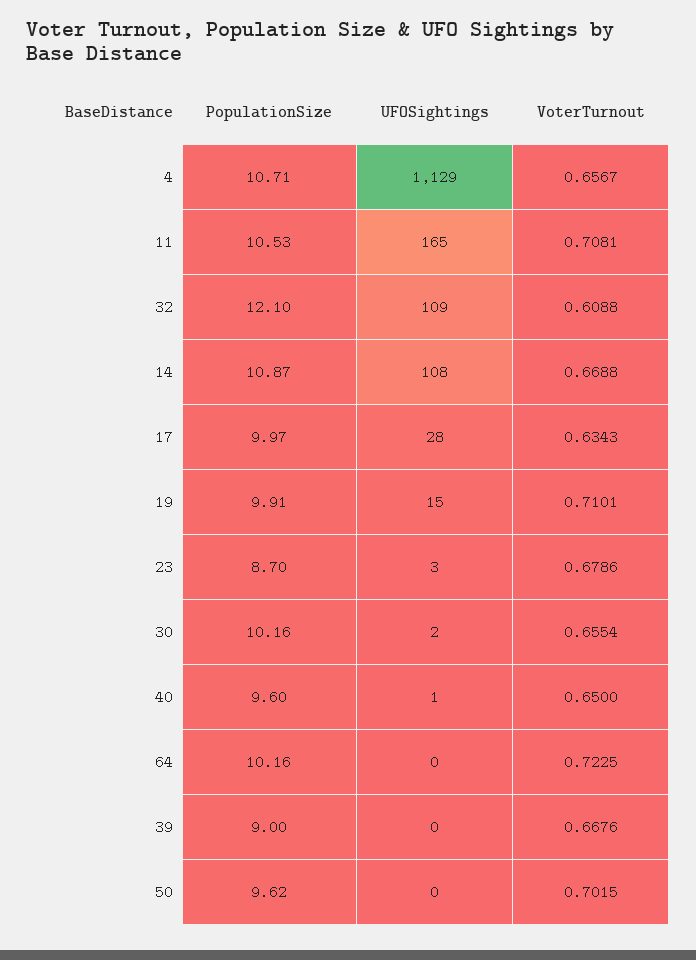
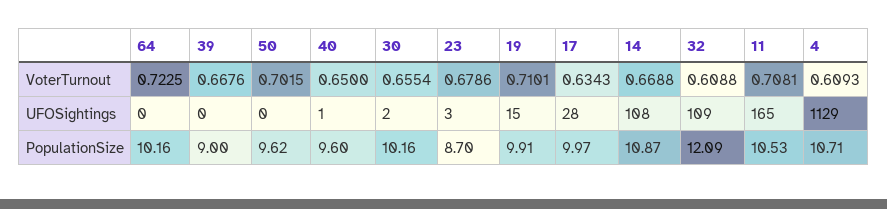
  {
    "PopulationSize": {
      "4": 10.71,
      "11": 10.53,
-     "32": 12.1,
+     "32": 12.09,
      "14": 10.87,
      "17": 9.97,
      "19": 9.91,
      "23": 8.7,
      "30": 10.16,
      "40": 9.6,
      "64": 10.16,
      "39": 9,
      "50": 9.62
    },
    "UFOSightings": {
      "4": 1129,
      "11": 165,
      "32": 109,
      "14": 108,
      "17": 28,
      "19": 15,
      "23": 3,
      "30": 2,
      "40": 1,
      "64": 0,
      "39": 0,
      "50": 0
    },
    "VoterTurnout": {
-     "4": 0.6567,
+     "4": 0.6093,
      "11": 0.7081,
      "32": 0.6088,
      "14": 0.6688,
      "17": 0.6343,
      "19": 0.7101,
      "23": 0.6786,
      "30": 0.6554,
      "40": 0.65,
      "64": 0.7225,
      "39": 0.6676,
      "50": 0.7015
    }
  }

